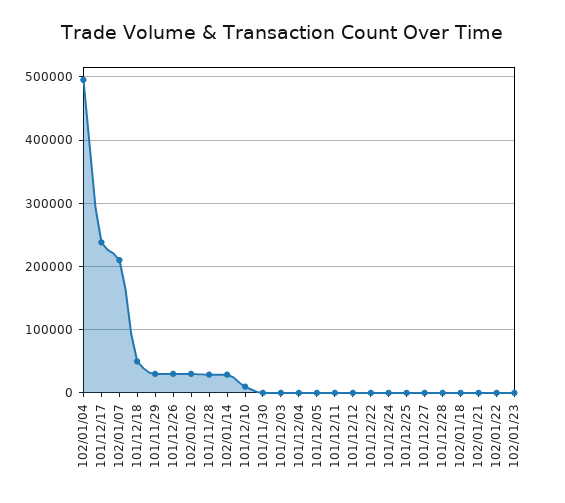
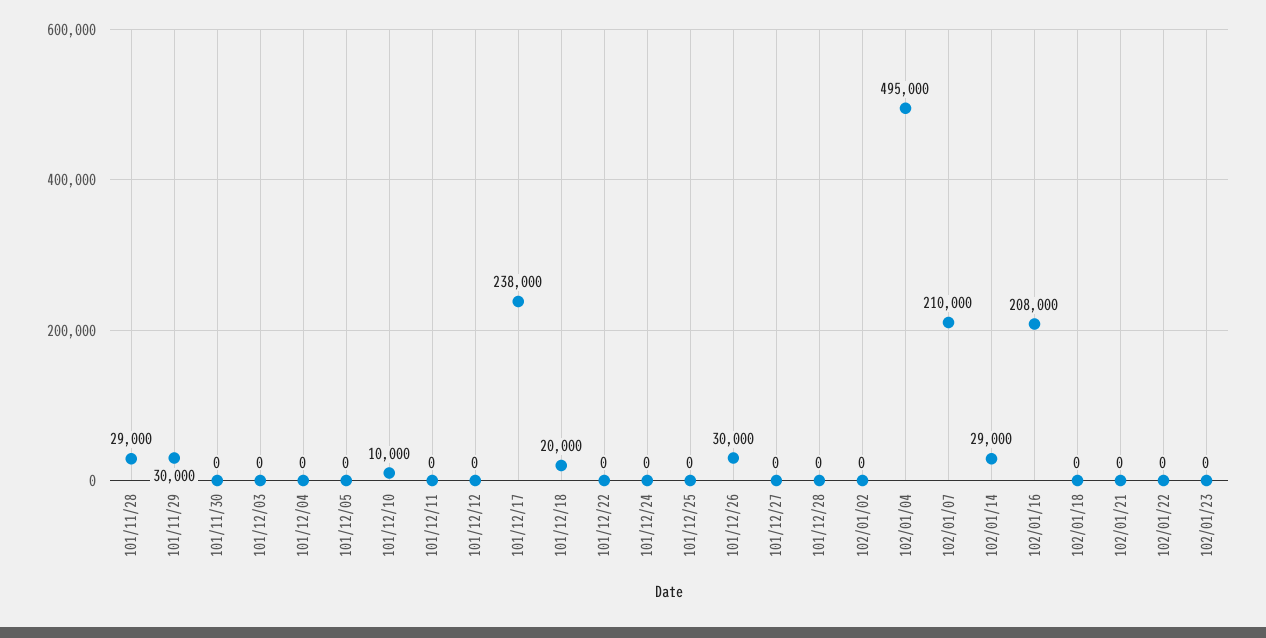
  {
    "102/01/04": 495000,
    "101/12/17": 238000,
    "102/01/07": 210000,
-   "101/12/18": 50000,
+   "101/12/18": 20000,
    "101/11/29": 30000,
    "101/12/26": 30000,
-   "102/01/02": 30000,
+   "102/01/02": 0,
    "101/11/28": 29000,
    "102/01/14": 29000,
    "101/12/10": 10000,
    "101/11/30": 0,
    "101/12/03": 0,
    "101/12/04": 0,
    "101/12/05": 0,
    "101/12/11": 0,
    "101/12/12": 0,
    "101/12/22": 0,
    "101/12/24": 0,
    "101/12/25": 0,
    "101/12/27": 0,
    "101/12/28": 0,
    "102/01/18": 0,
    "102/01/21": 0,
    "102/01/22": 0,
-   "102/01/23": 0
+   "102/01/23": 0,
+   "102/01/16": 208000
  }

